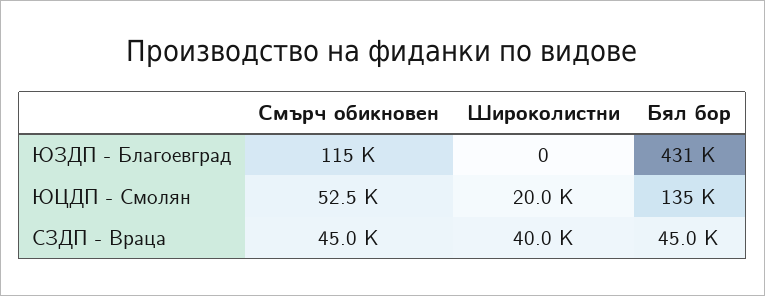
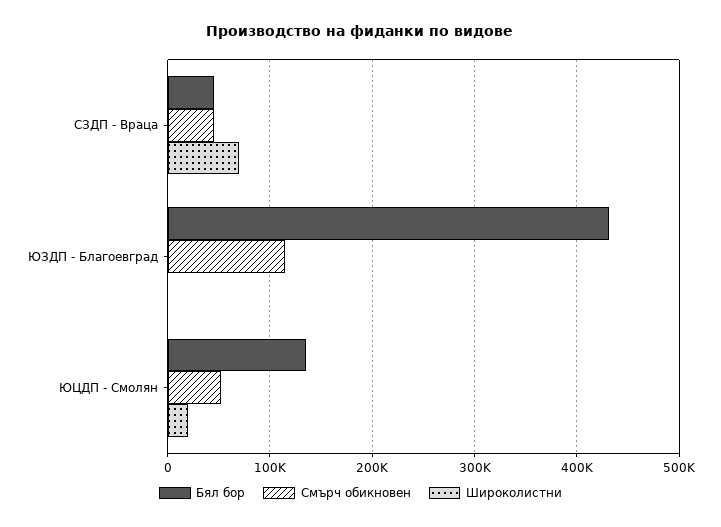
  {
    "Смърч обикновен": {
      "ЮЗДП - Благоевград": 115000,
      "ЮЦДП - Смолян": 52500,
      "СЗДП - Враца": 45000
    },
    "Широколистни": {
      "ЮЗДП - Благоевград": 0,
      "ЮЦДП - Смолян": 20000,
-     "СЗДП - Враца": 40000
+     "СЗДП - Враца": 70000
    },
    "Бял бор": {
      "ЮЗДП - Благоевград": 431000,
      "ЮЦДП - Смолян": 135000,
      "СЗДП - Враца": 45000
    }
  }

